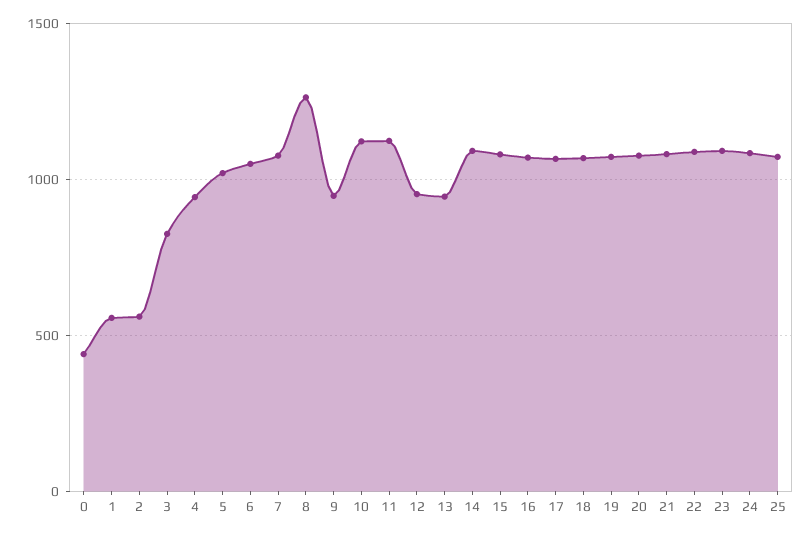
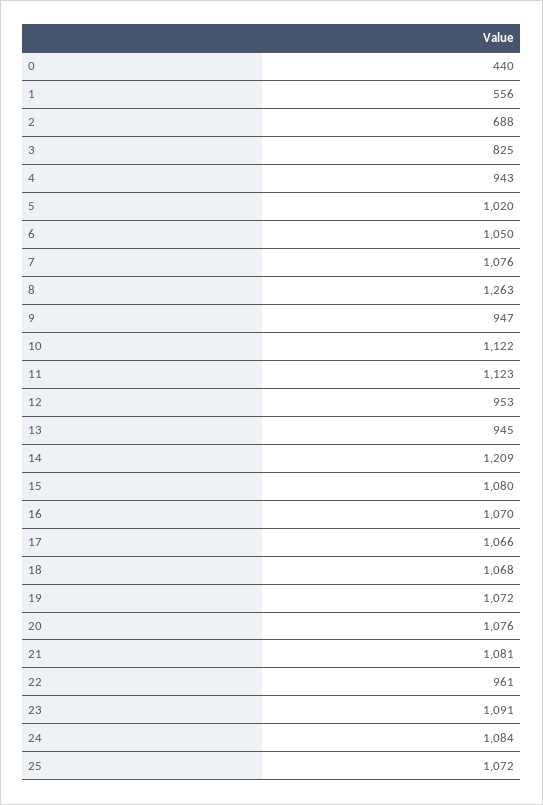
  {
    "0": 440,
    "1": 556,
-   "2": 550,
+   "2": 688,
    "3": 825,
    "4": 943,
    "5": 1020,
    "6": 1050,
    "7": 1076,
    "8": 1263,
    "9": 947,
    "10": 1122,
    "11": 1123,
    "12": 953,
    "13": 945,
-   "14": 1100,
+   "14": 1209,
    "15": 1080,
    "16": 1070,
    "17": 1066,
    "18": 1068,
    "19": 1072,
    "20": 1076,
    "21": 1081,
-   "22": 1100,
+   "22": 961,
    "23": 1091,
    "24": 1084,
    "25": 1072
  }

